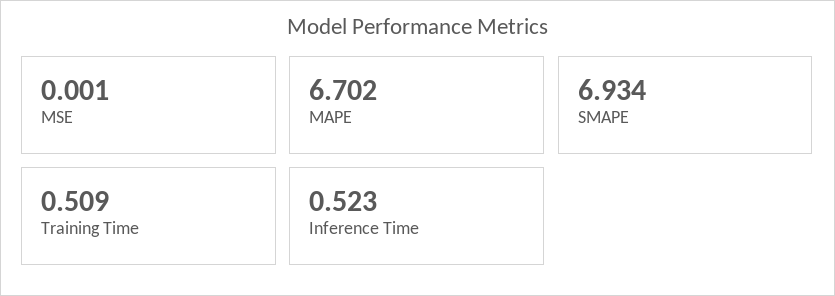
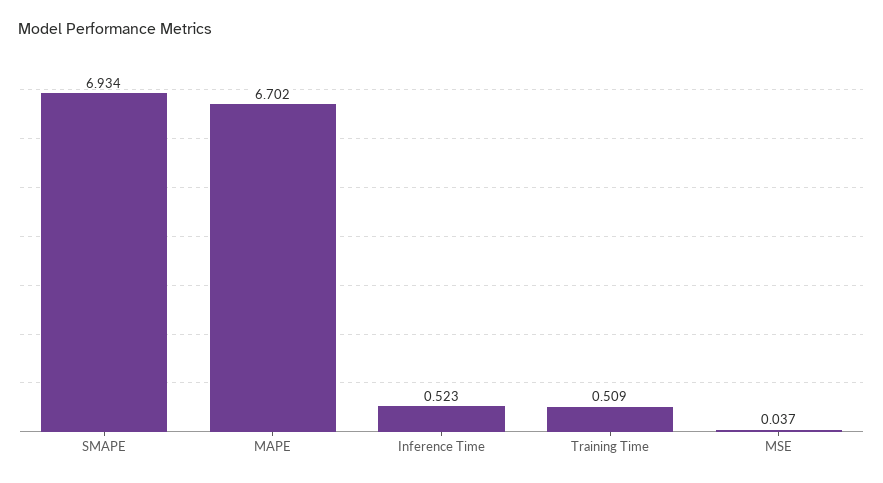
  {
-   "MSE": 0.001,
+   "MSE": 0.037,
    "MAPE": 6.702,
    "SMAPE": 6.934,
    "Training Time": 0.509,
    "Inference Time": 0.523
  }

